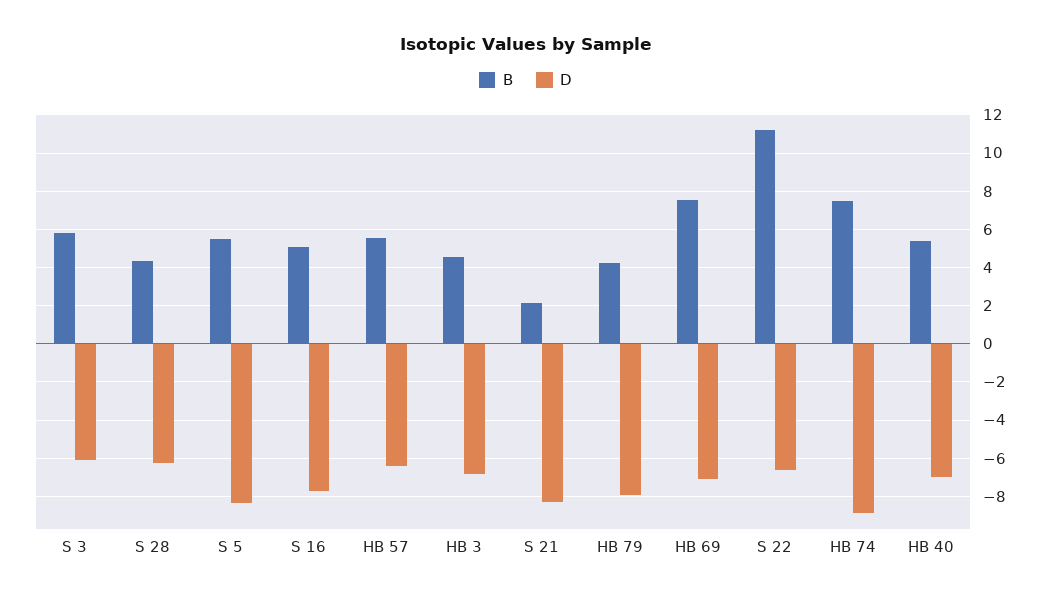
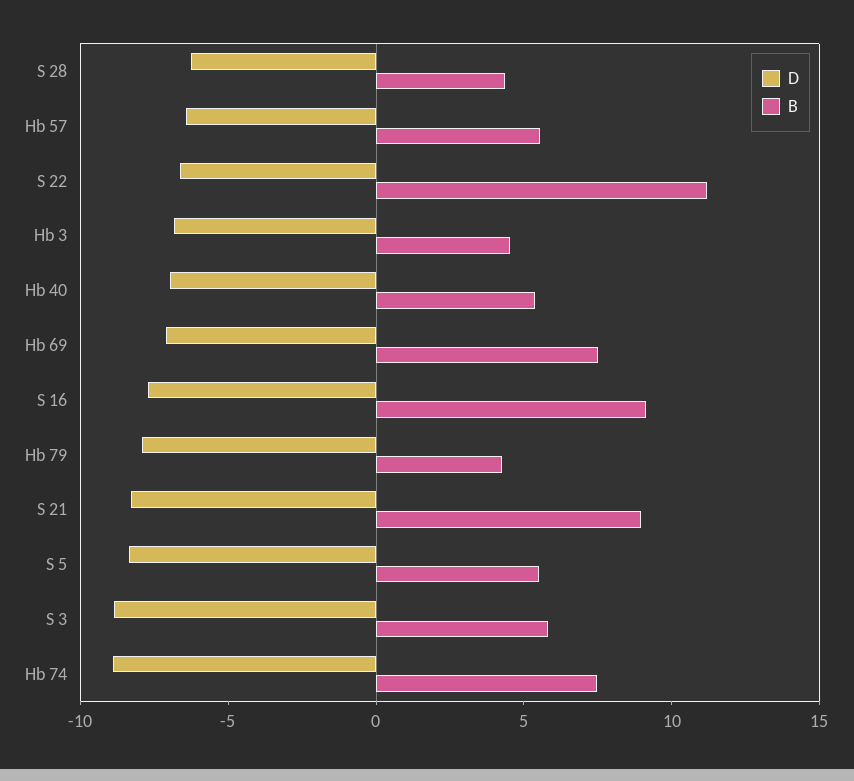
  {
    "B": {
      "S 3": 6,
      "S 28": 4.5,
      "S 5": 5.5,
-     "S 16": 5,
+     "S 16": 9,
      "HB 57": 5.5,
      "HB 3": 4.5,
-     "S 21": 2,
+     "S 21": 9,
      "HB 79": 4.5,
      "HB 69": 7.5,
      "S 22": 11,
      "HB 74": 7.5,
      "HB 40": 5.5
    },
    "D": {
-     "S 3": -6,
+     "S 3": -9,
      "S 28": -6.5,
      "S 5": -8.5,
      "S 16": -7.5,
      "HB 57": -6.5,
      "HB 3": -7,
      "S 21": -8.5,
      "HB 79": -8,
      "HB 69": -7,
      "S 22": -6.5,
      "HB 74": -9,
      "HB 40": -7
    }
  }

